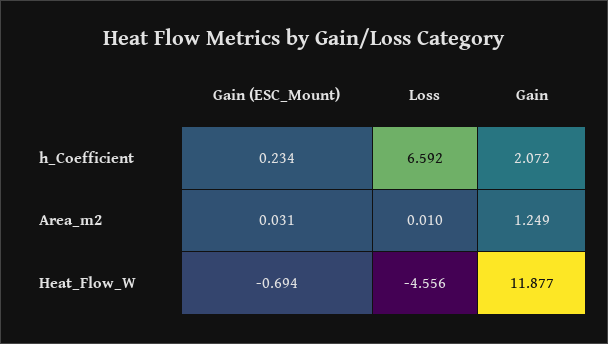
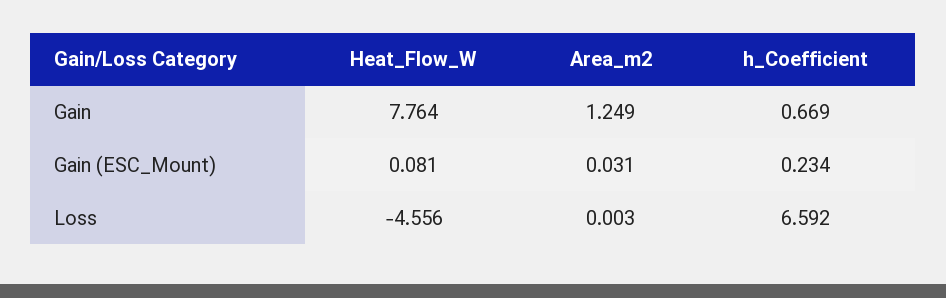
  {
    "Gain (ESC_Mount)": {
      "h_Coefficient": 0.234,
      "Area_m2": 0.031,
-     "Heat_Flow_W": -0.694
+     "Heat_Flow_W": 0.081
    },
    "Loss": {
      "h_Coefficient": 6.592,
-     "Area_m2": 0.01,
+     "Area_m2": 0.003,
      "Heat_Flow_W": -4.556
    },
    "Gain": {
-     "h_Coefficient": 2.072,
+     "h_Coefficient": 0.669,
      "Area_m2": 1.249,
-     "Heat_Flow_W": 11.877
+     "Heat_Flow_W": 7.764
    }
  }

